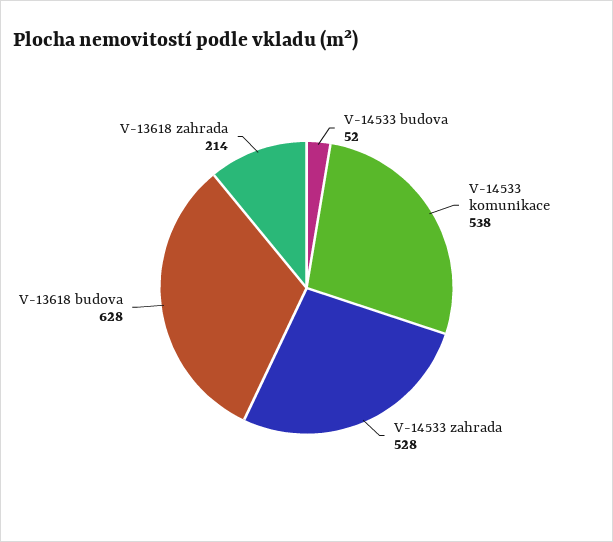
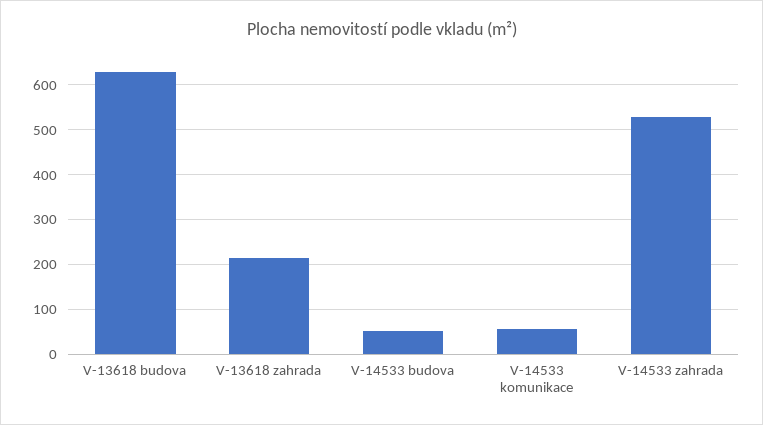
  {
    "V-14533 budova": 52,
-   "V-14533 komunikace": 538,
+   "V-14533 komunikace": 60,
    "V-14533 zahrada": 528,
    "V-13618 budova": 628,
    "V-13618 zahrada": 214
  }

